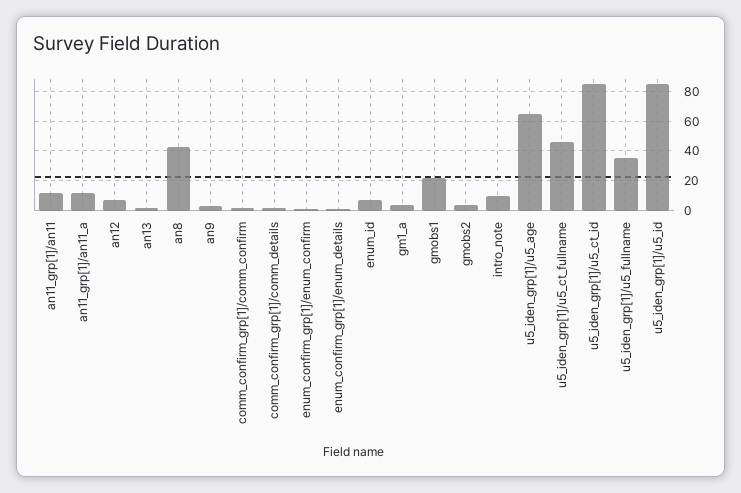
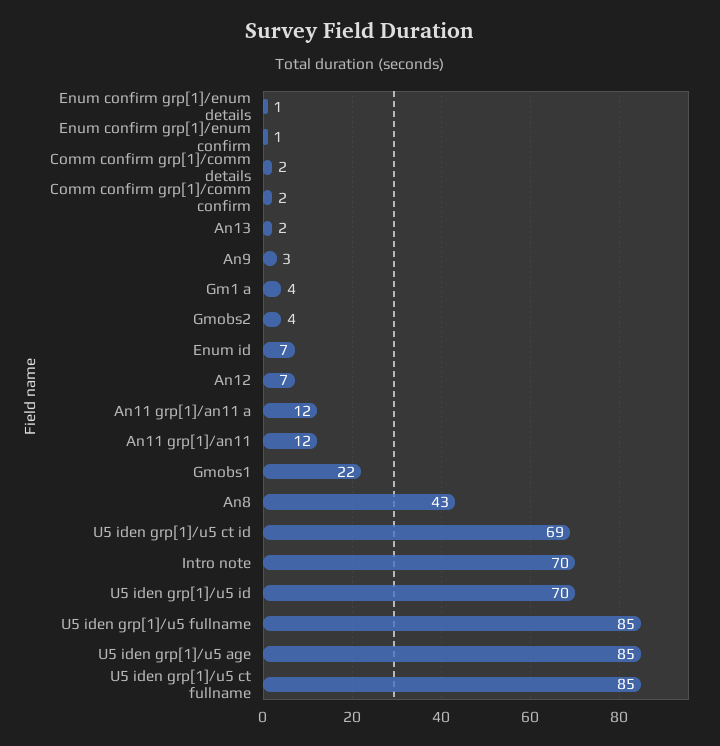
  {
    "an11_grp[1]/an11": 12,
    "an11_grp[1]/an11_a": 12,
    "an12": 7,
    "an13": 2,
    "an8": 43,
    "an9": 3,
    "comm_confirm_grp[1]/comm_confirm": 2,
    "comm_confirm_grp[1]/comm_details": 2,
    "enum_confirm_grp[1]/enum_confirm": 1,
    "enum_confirm_grp[1]/enum_details": 1,
    "enum_id": 7,
    "gm1_a": 4,
    "gmobs1": 22,
    "gmobs2": 4,
-   "intro_note": 10,
+   "intro_note": 70,
-   "u5_iden_grp[1]/u5_age": 65,
+   "u5_iden_grp[1]/u5_age": 85,
-   "u5_iden_grp[1]/u5_ct_fullname": 45,
+   "u5_iden_grp[1]/u5_ct_fullname": 85,
-   "u5_iden_grp[1]/u5_ct_id": 85,
+   "u5_iden_grp[1]/u5_ct_id": 69,
-   "u5_iden_grp[1]/u5_fullname": 35,
+   "u5_iden_grp[1]/u5_fullname": 85,
-   "u5_iden_grp[1]/u5_id": 85
+   "u5_iden_grp[1]/u5_id": 70
  }

